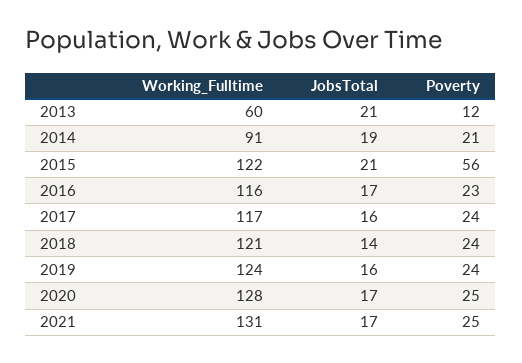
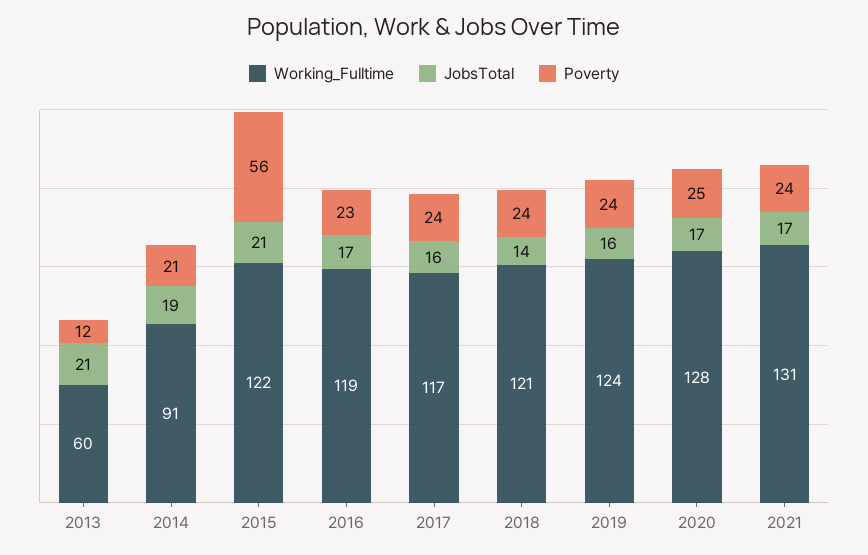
  {
    "Working_Fulltime": {
      "2013": 60,
      "2014": 91,
      "2015": 122,
-     "2016": 116,
+     "2016": 119,
      "2017": 117,
      "2018": 121,
      "2019": 124,
      "2020": 128,
      "2021": 131
    },
    "JobsTotal": {
      "2013": 21,
      "2014": 19,
      "2015": 21,
      "2016": 17,
      "2017": 16,
      "2018": 14,
      "2019": 16,
      "2020": 17,
      "2021": 17
    },
    "Poverty": {
      "2013": 12,
      "2014": 21,
      "2015": 56,
      "2016": 23,
      "2017": 24,
      "2018": 24,
      "2019": 24,
      "2020": 25,
-     "2021": 25
+     "2021": 24
    }
  }

